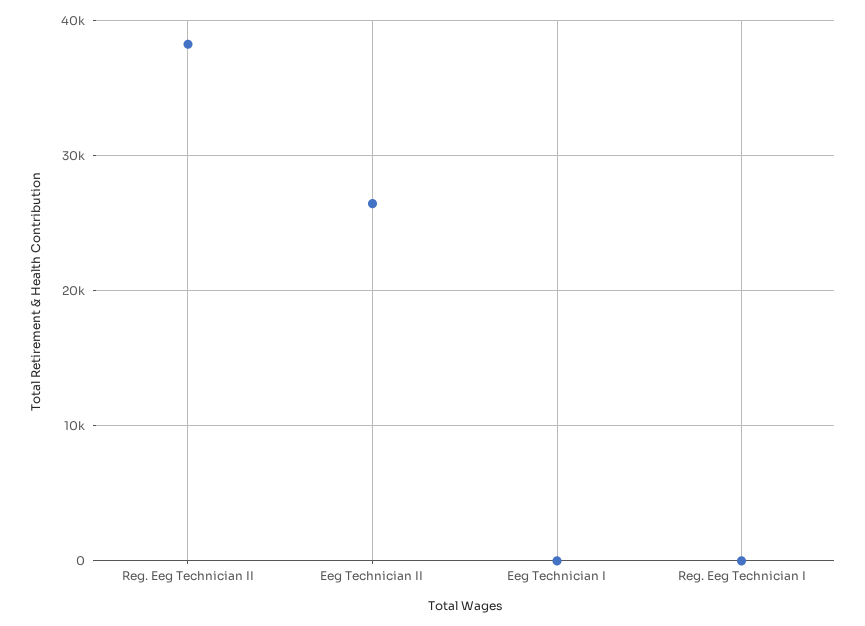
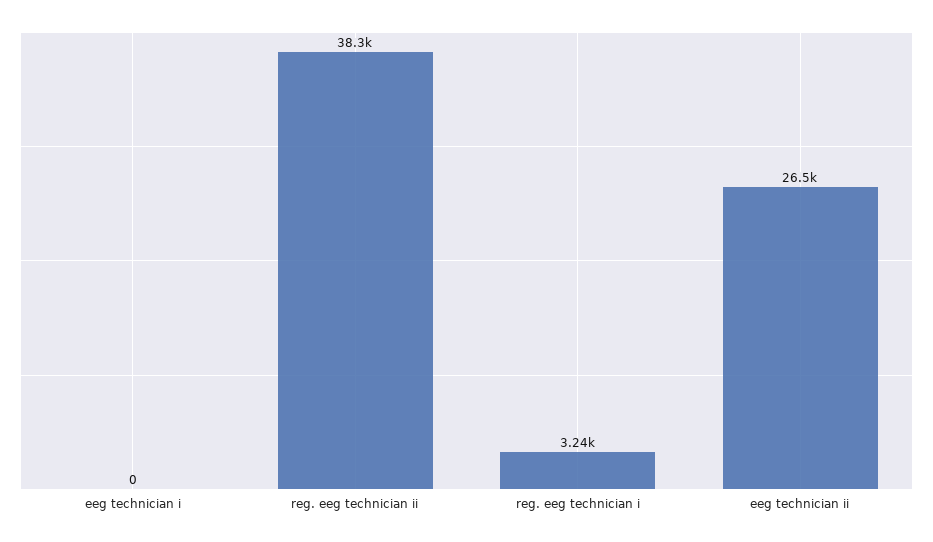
  {
    "Reg. Eeg Technician II": 38300,
    "Eeg Technician II": 26500,
    "Eeg Technician I": 0,
-   "Reg. Eeg Technician I": 0
+   "Reg. Eeg Technician I": 3240
  }

